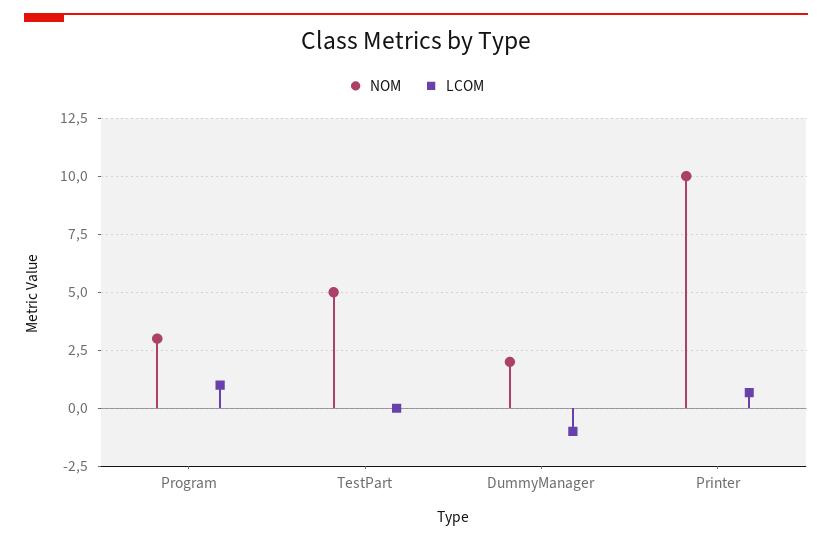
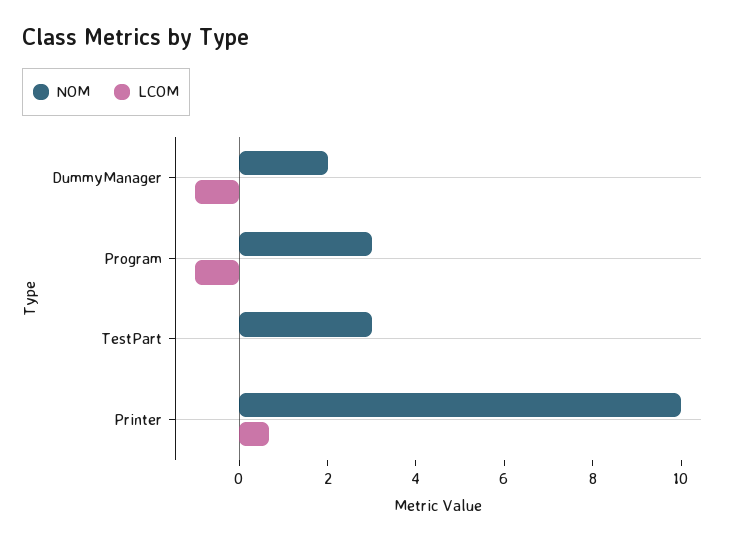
  {
    "NOM": {
      "Program": 3,
-     "TestPart": 5,
+     "TestPart": 3,
      "DummyManager": 2,
      "Printer": 10
    },
    "LCOM": {
-     "Program": 1,
+     "Program": -1,
      "TestPart": 0,
      "DummyManager": -1,
      "Printer": 0.5
    }
  }

